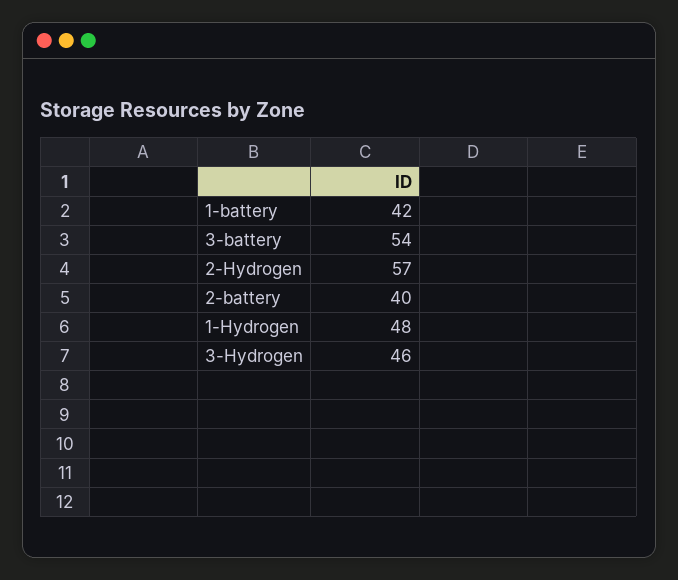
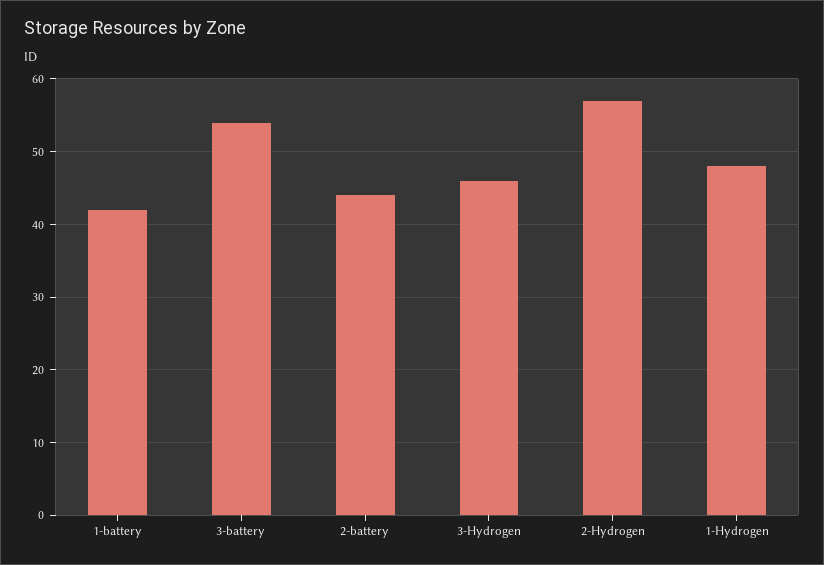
  {
    "1-battery": 42,
    "3-battery": 54,
    "2-Hydrogen": 57,
-   "2-battery": 40,
+   "2-battery": 44,
    "1-Hydrogen": 48,
    "3-Hydrogen": 46
  }

